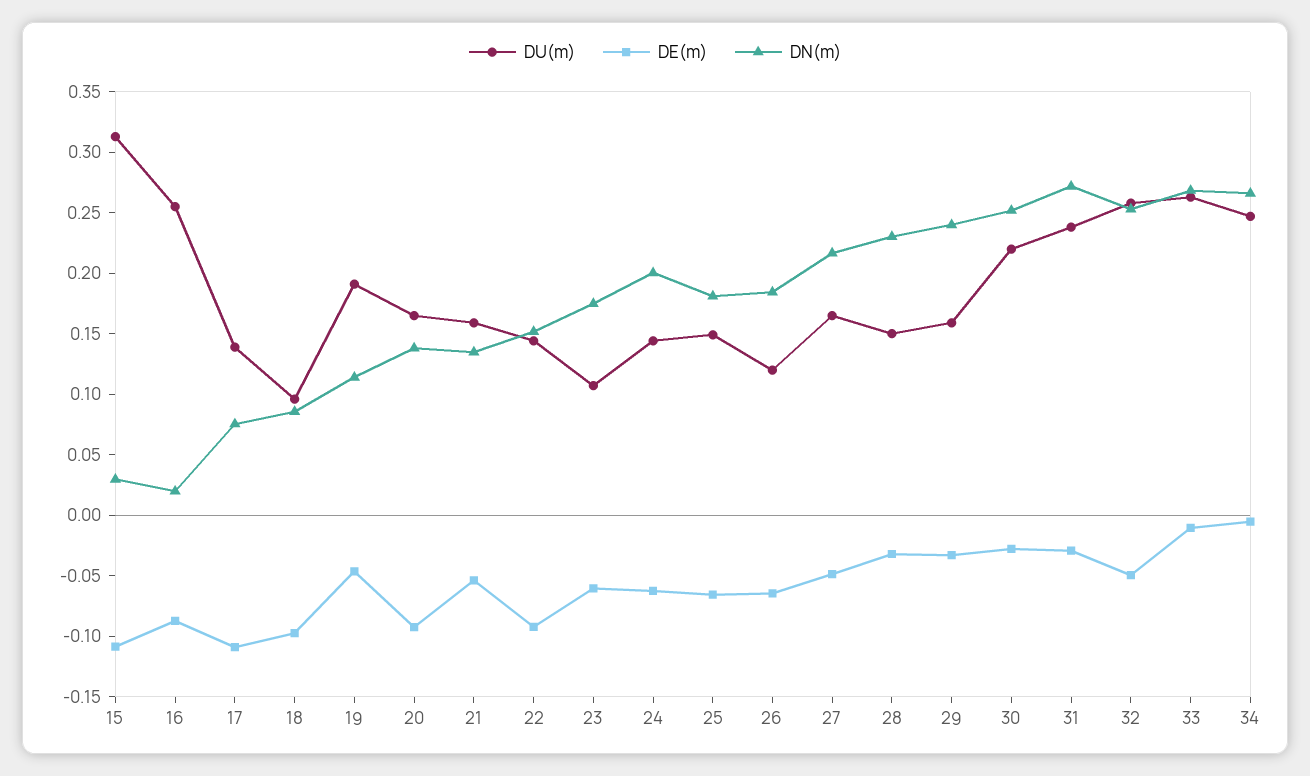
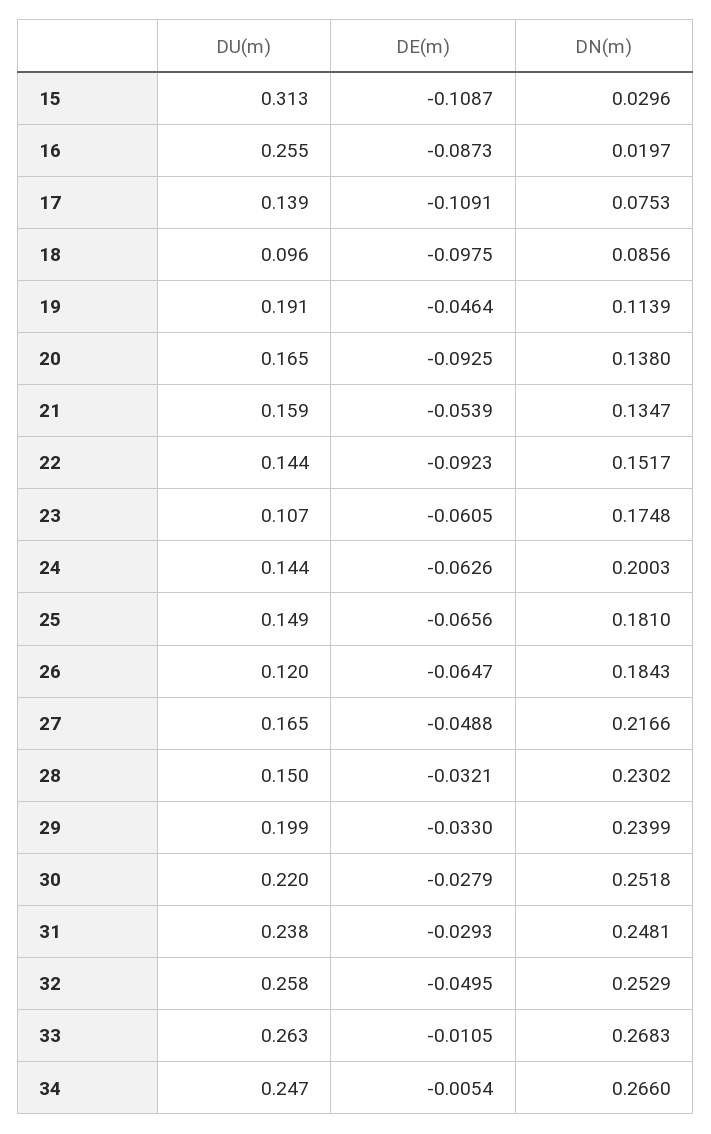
  {
    "DU(m)": {
      "15": 0.313,
      "16": 0.255,
      "17": 0.139,
      "18": 0.096,
      "19": 0.191,
      "20": 0.165,
      "21": 0.159,
      "22": 0.144,
      "23": 0.107,
      "24": 0.144,
      "25": 0.149,
      "26": 0.12,
      "27": 0.165,
      "28": 0.15,
-     "29": 0.16,
+     "29": 0.199,
      "30": 0.22,
      "31": 0.238,
      "32": 0.258,
      "33": 0.263,
      "34": 0.247
    },
    "DE(m)": {
      "15": -0.1087,
      "16": -0.0873,
      "17": -0.1091,
      "18": -0.0975,
      "19": -0.0464,
      "20": -0.0925,
      "21": -0.0539,
      "22": -0.0923,
      "23": -0.0605,
      "24": -0.0626,
      "25": -0.0656,
      "26": -0.0647,
      "27": -0.0488,
      "28": -0.0321,
      "29": -0.033,
      "30": -0.0279,
      "31": -0.0293,
      "32": -0.0495,
      "33": -0.0105,
      "34": -0.0054
    },
    "DN(m)": {
      "15": 0.0296,
      "16": 0.0197,
      "17": 0.0753,
      "18": 0.0856,
      "19": 0.1139,
      "20": 0.138,
      "21": 0.1347,
      "22": 0.1517,
      "23": 0.1748,
      "24": 0.2003,
      "25": 0.181,
      "26": 0.1843,
      "27": 0.2166,
      "28": 0.2302,
      "29": 0.2399,
      "30": 0.2518,
-     "31": 0.27,
+     "31": 0.2481,
      "32": 0.2529,
      "33": 0.2683,
      "34": 0.266
    }
  }

